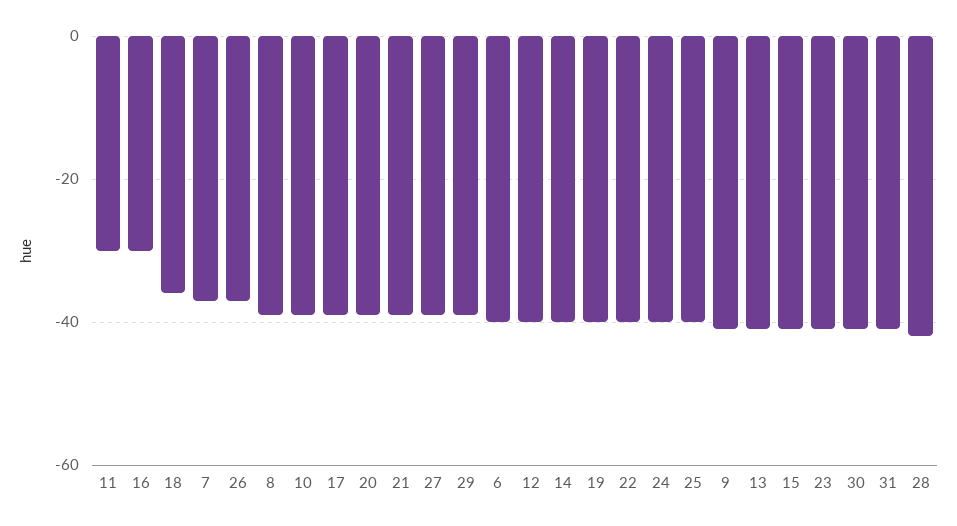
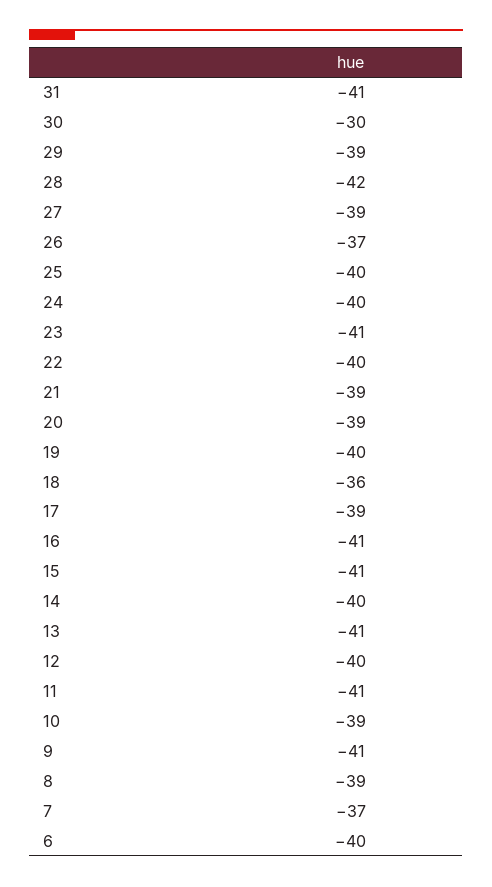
  {
-   "11": -30,
+   "11": -41,
-   "16": -30,
+   "16": -41,
    "18": -36,
    "7": -37,
    "26": -37,
    "8": -39,
    "10": -39,
    "17": -39,
    "20": -39,
    "21": -39,
    "27": -39,
    "29": -39,
    "6": -40,
    "12": -40,
    "14": -40,
    "19": -40,
    "22": -40,
    "24": -40,
    "25": -40,
    "9": -41,
    "13": -41,
    "15": -41,
    "23": -41,
-   "30": -40,
+   "30": -30,
    "31": -41,
    "28": -42
  }

